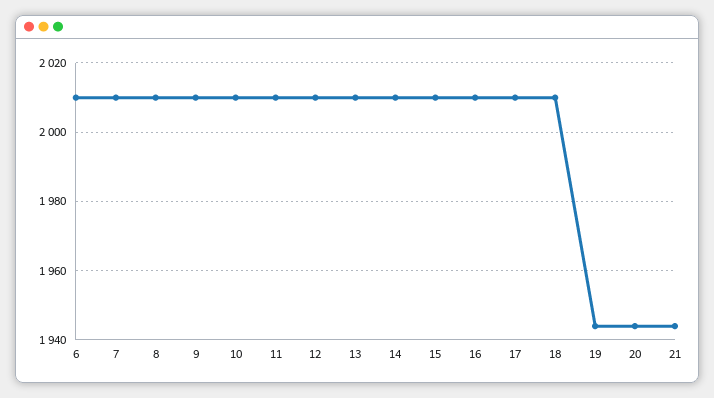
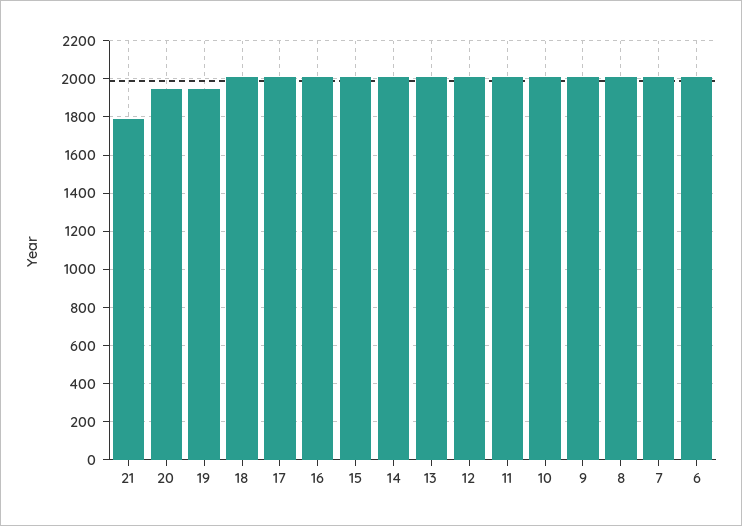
  {
    "6": 2010,
    "7": 2010,
    "8": 2010,
    "9": 2010,
    "10": 2010,
    "11": 2010,
    "12": 2010,
    "13": 2010,
    "14": 2010,
    "15": 2010,
    "16": 2010,
    "17": 2010,
    "18": 2010,
    "19": 1945,
    "20": 1945,
-   "21": 1945
+   "21": 1800
  }

